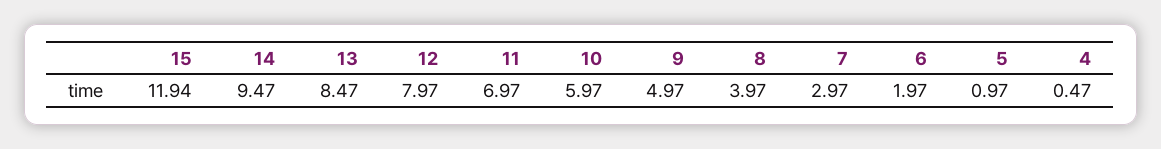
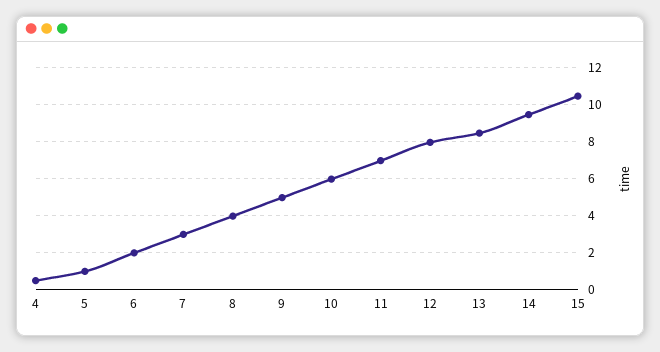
  {
-   "15": 11.94,
+   "15": 10.5,
    "14": 9.47,
    "13": 8.47,
    "12": 7.97,
    "11": 6.97,
    "10": 5.97,
    "9": 4.97,
    "8": 3.97,
    "7": 2.97,
    "6": 1.97,
    "5": 0.97,
    "4": 0.47
  }

